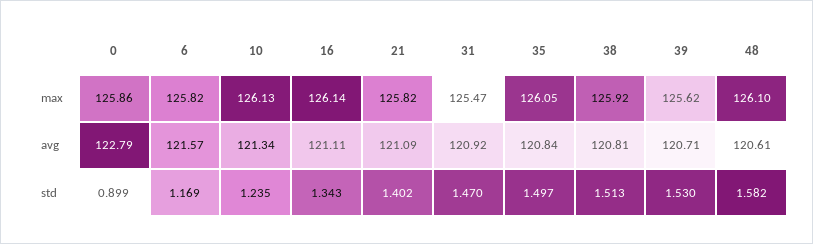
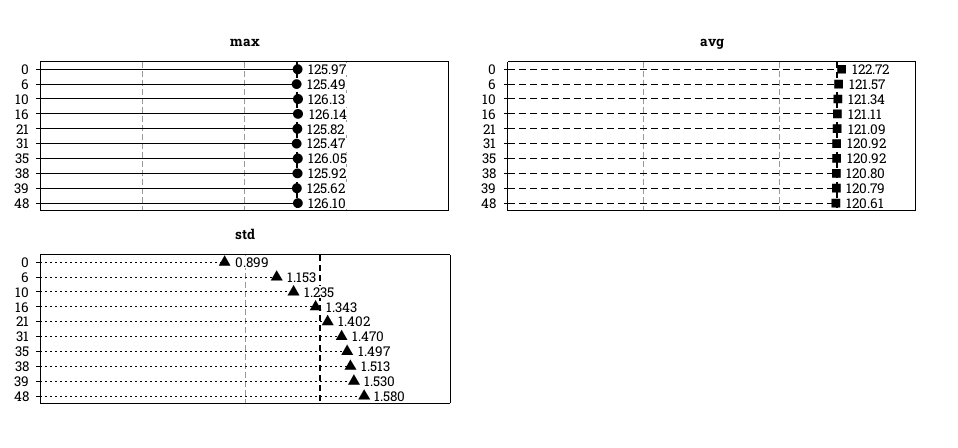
  {
    "max": {
-     "0": 125.86,
+     "0": 125.97,
-     "6": 125.82,
+     "6": 125.49,
      "10": 126.13,
      "16": 126.14,
      "21": 125.82,
      "31": 125.47,
      "35": 126.05,
      "38": 125.92,
      "39": 125.62,
      "48": 126.1
    },
    "avg": {
-     "0": 122.79,
+     "0": 122.72,
      "6": 121.57,
      "10": 121.34,
      "16": 121.11,
      "21": 121.09,
      "31": 120.92,
-     "35": 120.84,
+     "35": 120.92,
-     "38": 120.81,
+     "38": 120.8,
-     "39": 120.71,
+     "39": 120.79,
      "48": 120.61
    },
    "std": {
      "0": 0.899,
-     "6": 1.169,
+     "6": 1.153,
      "10": 1.235,
      "16": 1.343,
      "21": 1.402,
      "31": 1.47,
      "35": 1.497,
      "38": 1.513,
      "39": 1.53,
-     "48": 1.582
+     "48": 1.58
    }
  }

